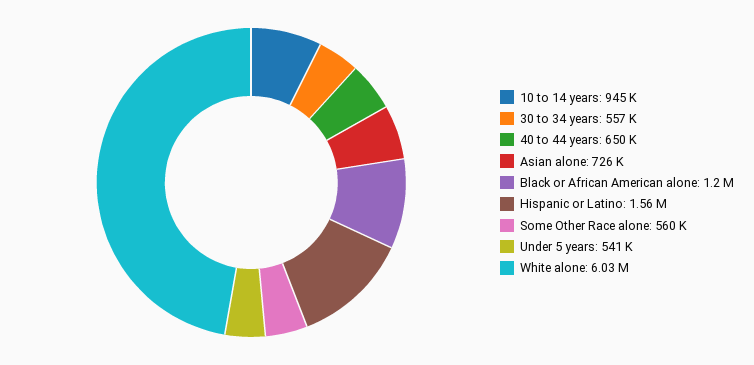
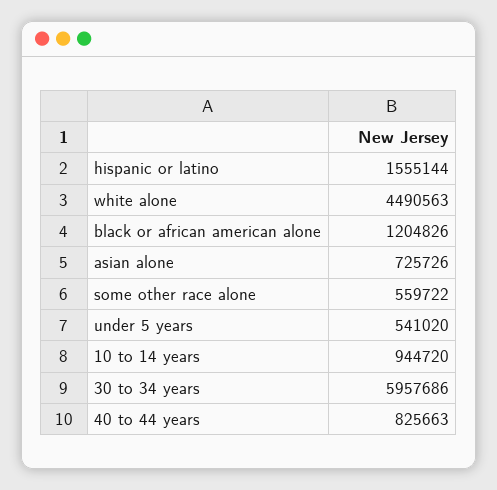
  {
    "10 to 14 years": 944720,
-   "30 to 34 years": 557000,
+   "30 to 34 years": 5957686,
-   "40 to 44 years": 650000,
+   "40 to 44 years": 825663,
    "Asian alone": 725726,
    "Black or African American alone": 1204826,
    "Hispanic or Latino": 1555144,
    "Some Other Race alone": 559722,
    "Under 5 years": 541020,
-   "White alone": 6030000
+   "White alone": 4490563
  }

